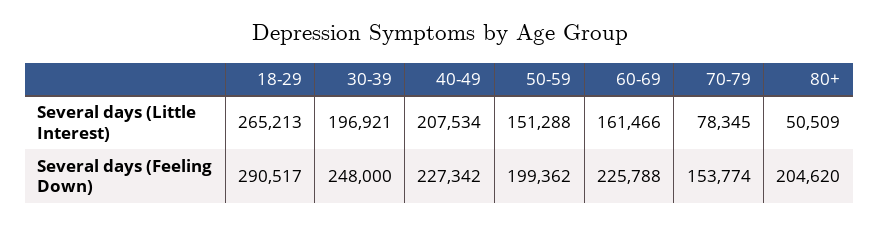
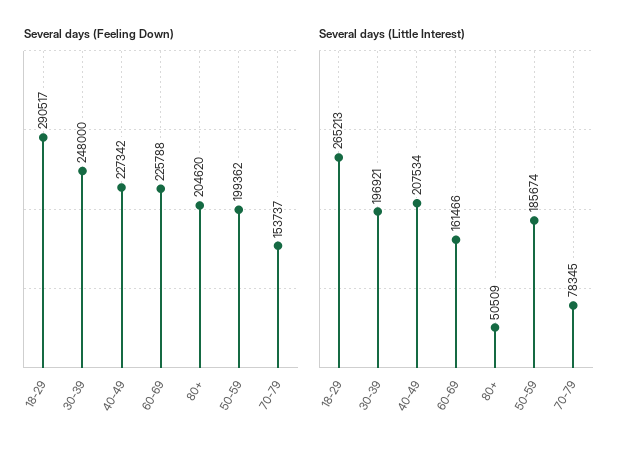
  {
    "Several days (Little Interest)": {
      "18-29": 265213,
      "30-39": 196921,
      "40-49": 207534,
-     "50-59": 151288,
+     "50-59": 185674,
      "60-69": 161466,
      "70-79": 78345,
      "80+": 50509
    },
    "Several days (Feeling Down)": {
      "18-29": 290517,
      "30-39": 248000,
      "40-49": 227342,
      "50-59": 199362,
      "60-69": 225788,
-     "70-79": 153774,
+     "70-79": 153737,
      "80+": 204620
    }
  }

